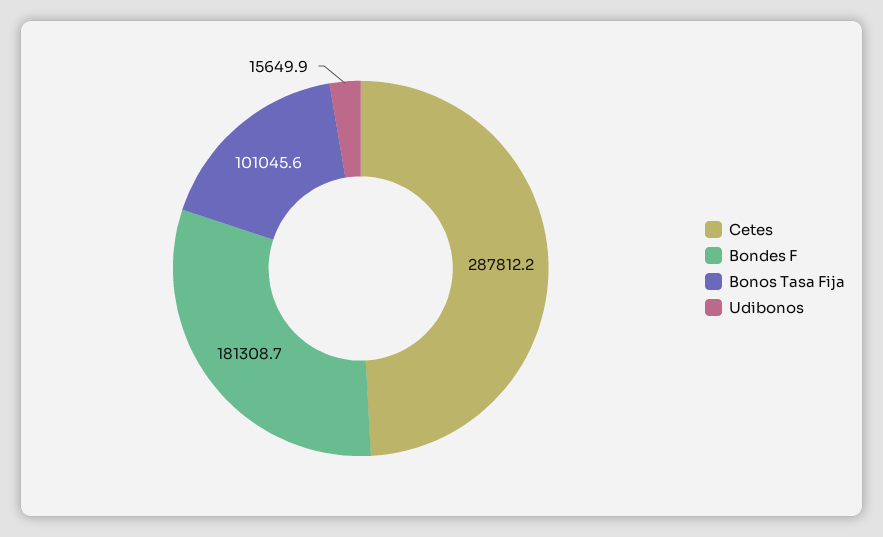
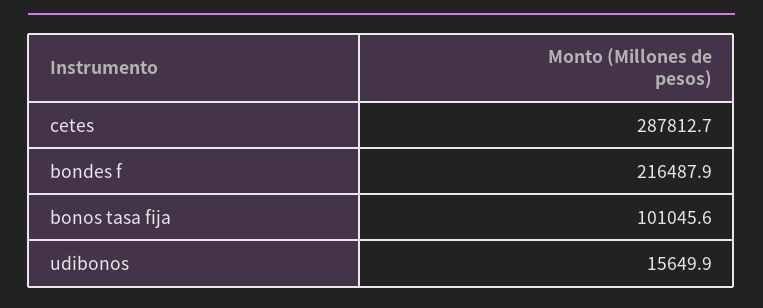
  {
-   "Cetes": 287812.2,
+   "Cetes": 287812.7,
-   "Bondes F": 181308.7,
+   "Bondes F": 216487.9,
    "Bonos Tasa Fija": 101045.6,
    "Udibonos": 15649.9
  }

